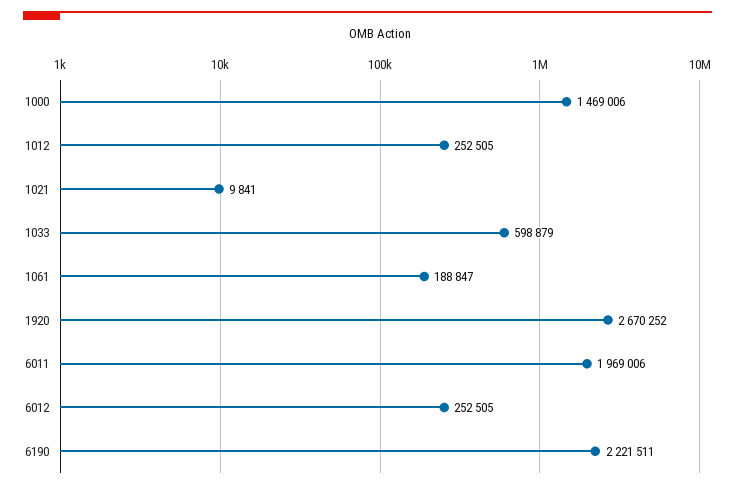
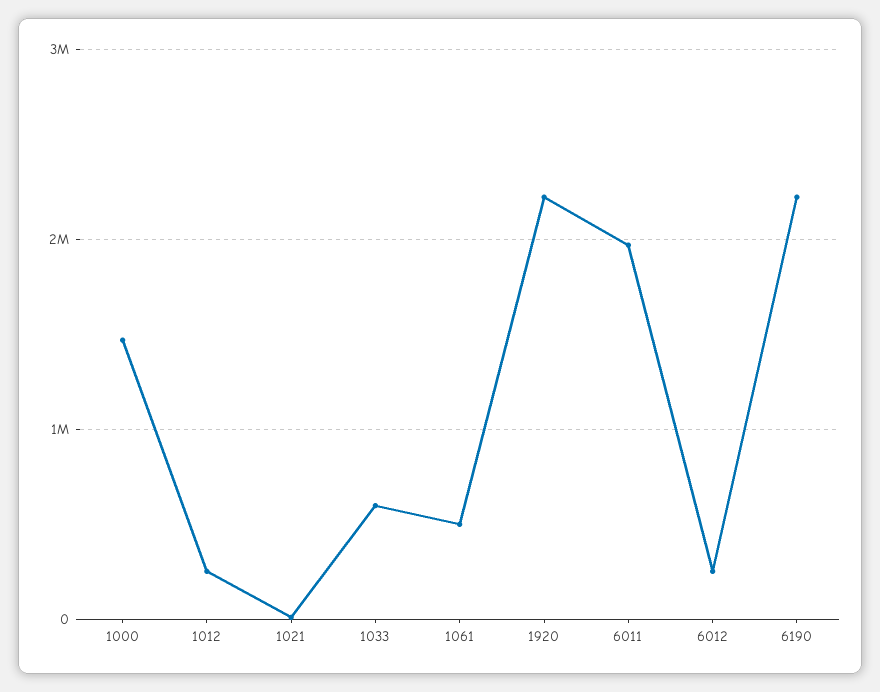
  {
    "1000": 1469006,
    "1012": 252505,
    "1021": 9841,
    "1033": 598879,
-   "1061": 188847,
+   "1061": 500000,
-   "1920": 2670252,
+   "1920": 2200000,
    "6011": 1969006,
    "6012": 252505,
    "6190": 2221511
  }

